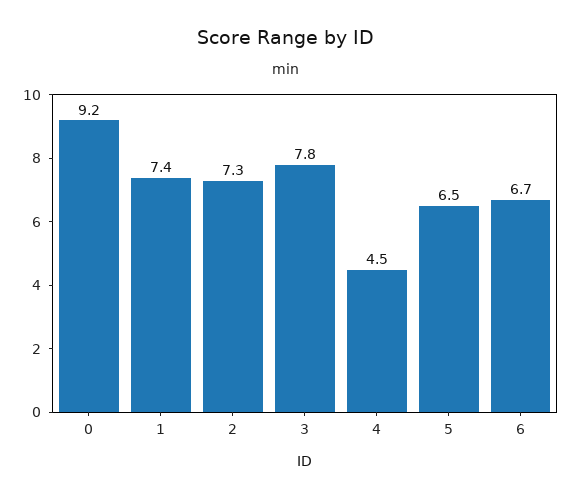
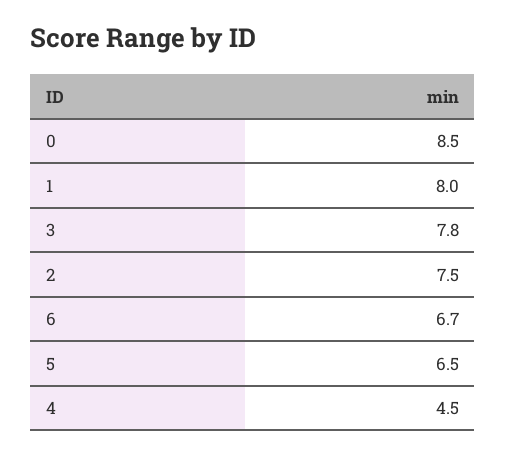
  {
-   "0": 9.2,
+   "0": 8.5,
-   "1": 7.4,
+   "1": 8,
-   "2": 7.3,
+   "2": 7.5,
    "3": 7.8,
    "4": 4.5,
    "5": 6.5,
    "6": 6.7
  }

